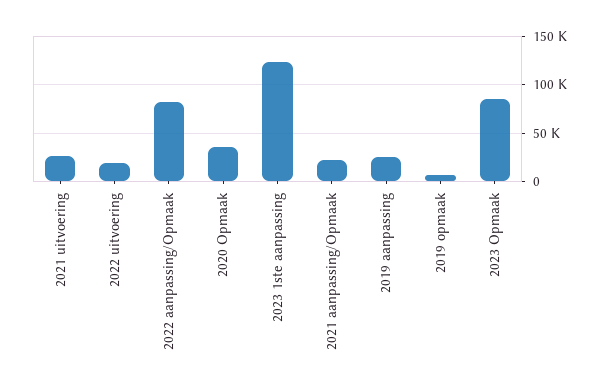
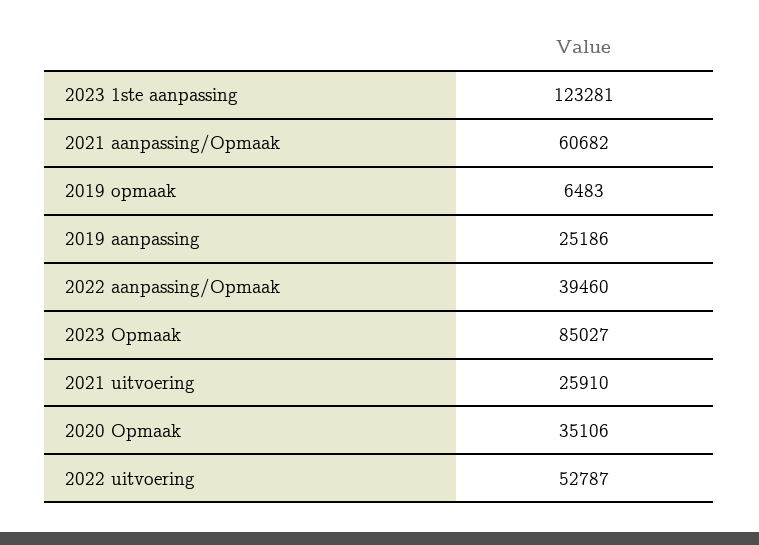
  {
    "2021 uitvoering": 25910,
-   "2022 uitvoering": 20000,
+   "2022 uitvoering": 52787,
-   "2022 aanpassing/Opmaak": 80000,
+   "2022 aanpassing/Opmaak": 39460,
    "2020 Opmaak": 35106,
    "2023 1ste aanpassing": 123281,
-   "2021 aanpassing/Opmaak": 20000,
+   "2021 aanpassing/Opmaak": 60682,
    "2019 aanpassing": 25186,
    "2019 opmaak": 6483,
    "2023 Opmaak": 85027
  }

